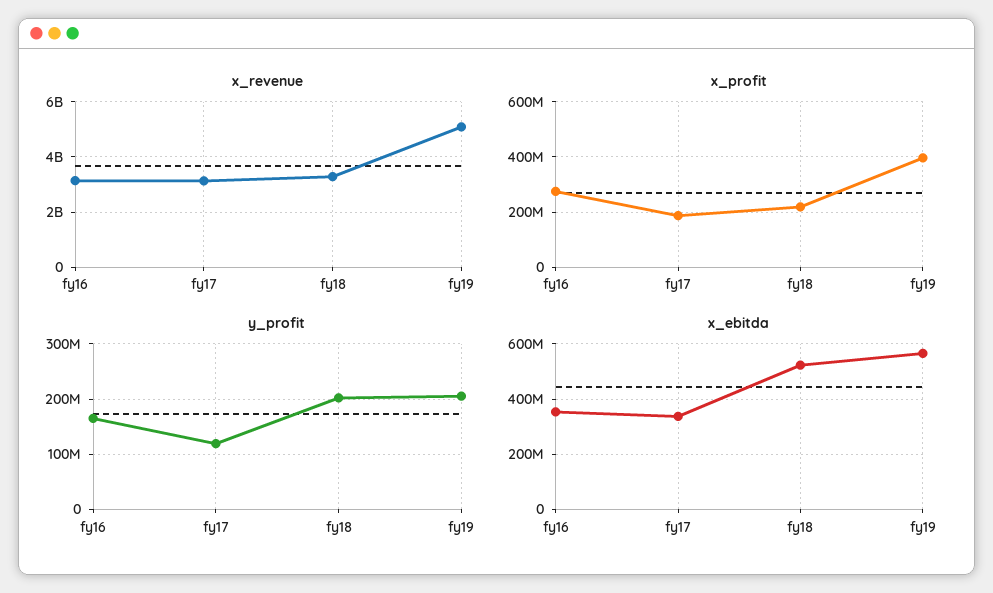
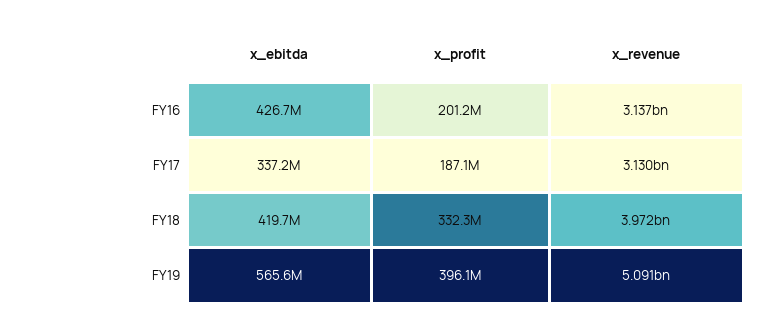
  {
    "x_revenue": {
      "fy16": 3137000000,
      "fy17": 3130000000,
-     "fy18": 3250000000,
+     "fy18": 3972000000,
      "fy19": 5091000000
    },
    "x_profit": {
-     "fy16": 275000000,
+     "fy16": 201200000,
      "fy17": 187100000,
-     "fy18": 225000000,
+     "fy18": 332300000,
      "fy19": 396100000
    },
-   "y_profit": {
-     "fy16": 160000000,
-     "fy17": 120000000,
-     "fy18": 200000000,
-     "fy19": 200000000
-   },
    "x_ebitda": {
-     "fy16": 350000000,
+     "fy16": 426700000,
      "fy17": 337200000,
-     "fy18": 525000000,
+     "fy18": 419700000,
      "fy19": 565600000
    }
  }

